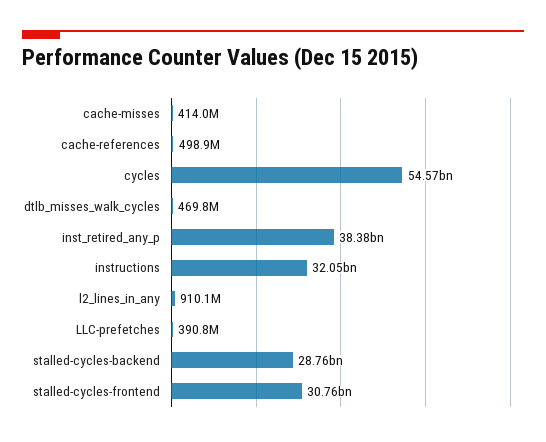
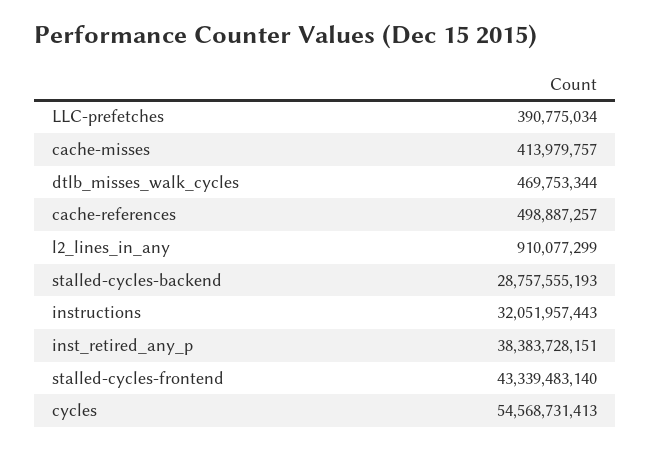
  {
    "cache-misses": 413979757,
    "cache-references": 498887257,
    "cycles": 54568731413,
    "dtlb_misses_walk_cycles": 469753344,
    "inst_retired_any_p": 38383728151,
    "instructions": 32051957443,
    "l2_lines_in_any": 910077299,
    "LLC-prefetches": 390775034,
    "stalled-cycles-backend": 28757555193,
-   "stalled-cycles-frontend": 30760000000
+   "stalled-cycles-frontend": 43339483140
  }

